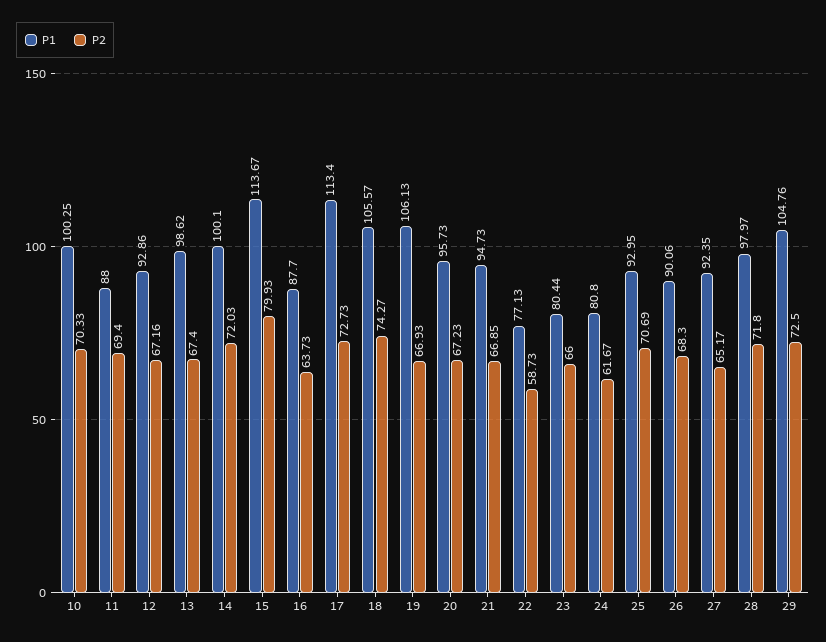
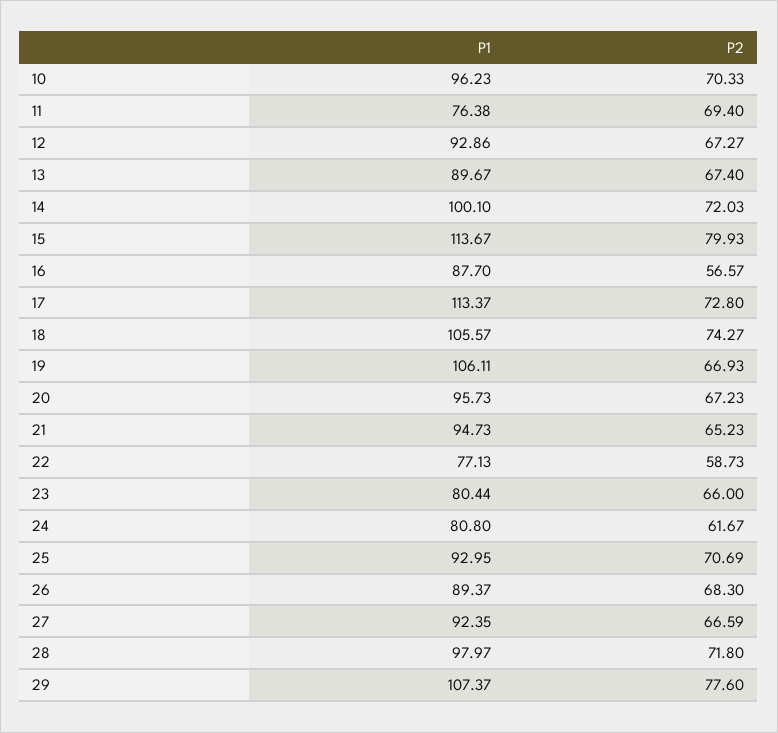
  {
    "P1": {
-     "10": 100.25,
+     "10": 96.23,
-     "11": 88,
+     "11": 76.38,
      "12": 92.86,
-     "13": 98.62,
+     "13": 89.67,
      "14": 100.1,
      "15": 113.67,
      "16": 87.7,
-     "17": 113.4,
+     "17": 113.37,
      "18": 105.57,
-     "19": 106.13,
+     "19": 106.11,
      "20": 95.73,
      "21": 94.73,
      "22": 77.13,
      "23": 80.44,
      "24": 80.8,
      "25": 92.95,
-     "26": 90.06,
+     "26": 89.37,
      "27": 92.35,
      "28": 97.97,
-     "29": 104.76
+     "29": 107.37
    },
    "P2": {
      "10": 70.33,
      "11": 69.4,
-     "12": 67.16,
+     "12": 67.27,
      "13": 67.4,
      "14": 72.03,
      "15": 79.93,
-     "16": 63.73,
+     "16": 56.57,
-     "17": 72.73,
+     "17": 72.8,
      "18": 74.27,
      "19": 66.93,
      "20": 67.23,
-     "21": 66.85,
+     "21": 65.23,
      "22": 58.73,
      "23": 66,
      "24": 61.67,
      "25": 70.69,
      "26": 68.3,
-     "27": 65.17,
+     "27": 66.59,
      "28": 71.8,
-     "29": 72.5
+     "29": 77.6
    }
  }

